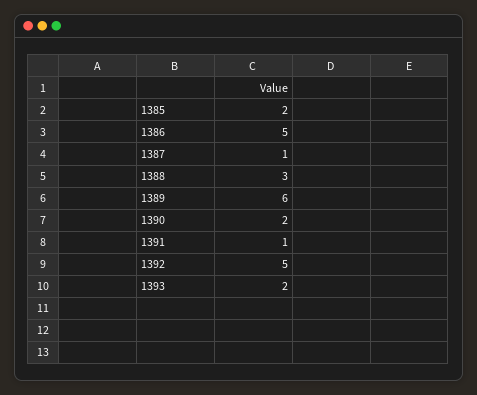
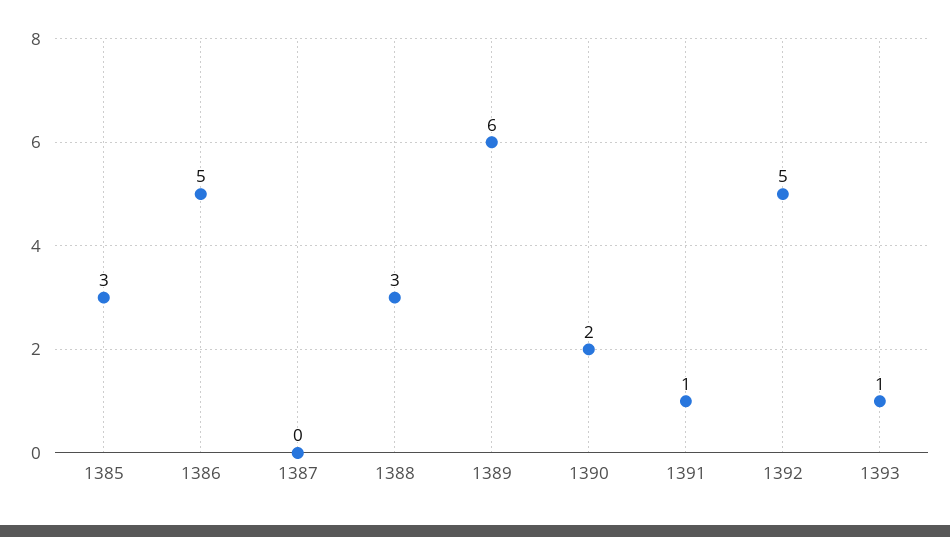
  {
-   "1385": 2,
+   "1385": 3,
    "1386": 5,
-   "1387": 1,
+   "1387": 0,
    "1388": 3,
    "1389": 6,
    "1390": 2,
    "1391": 1,
    "1392": 5,
-   "1393": 2
+   "1393": 1
  }

